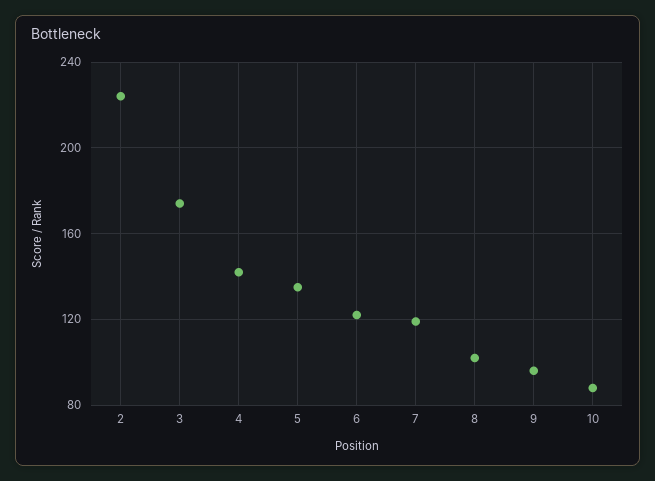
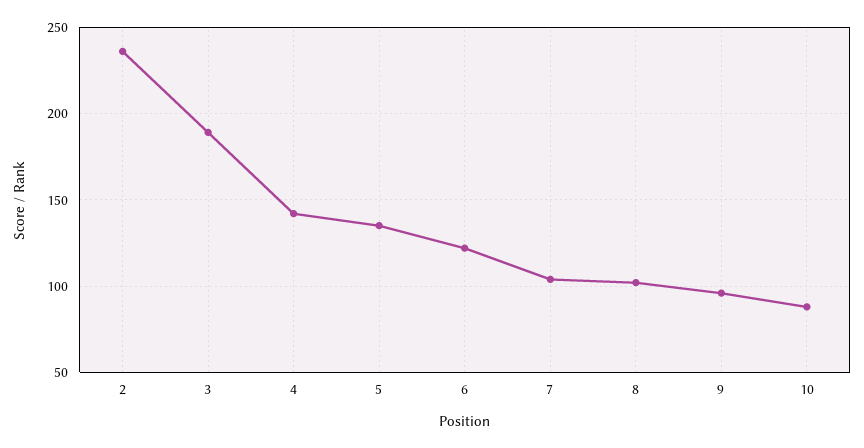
  {
-   "2": 225,
+   "2": 235,
-   "3": 175,
+   "3": 190,
    "4": 140,
    "5": 135,
    "6": 120,
-   "7": 120,
+   "7": 105,
    "8": 100,
    "9": 95,
    "10": 90
  }

